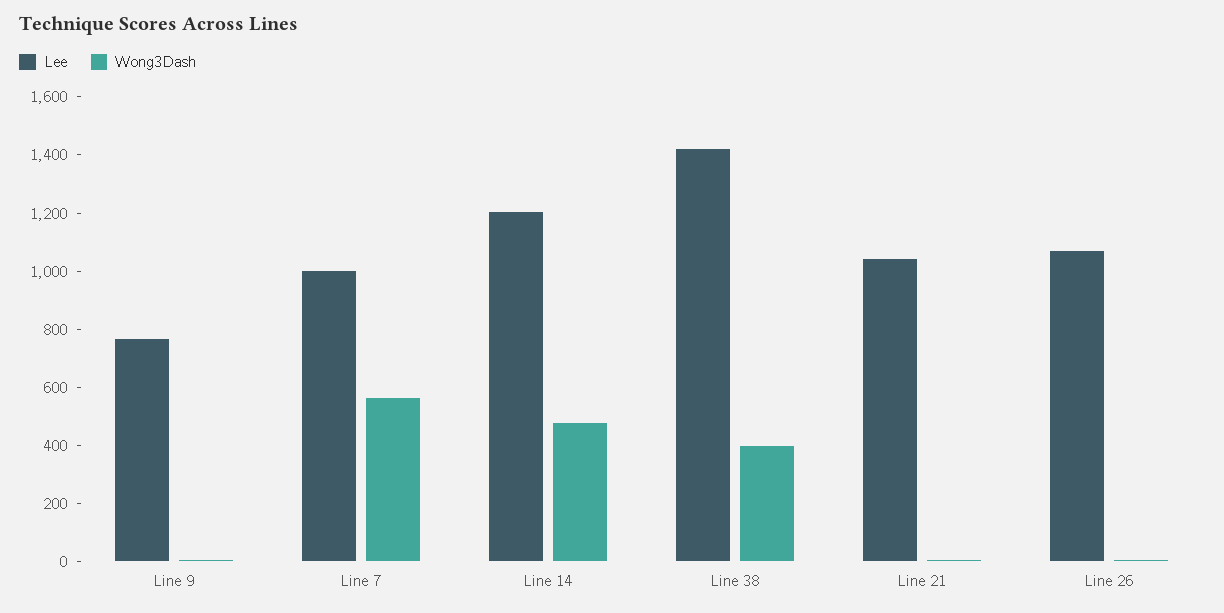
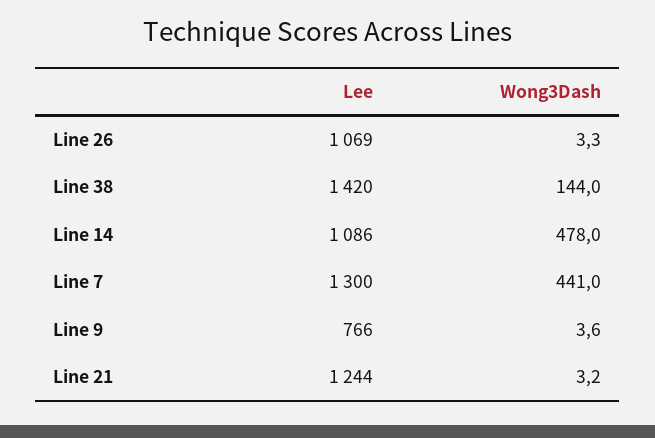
  {
    "Lee": {
      "Line 9": 766,
-     "Line 7": 1000,
+     "Line 7": 1300,
-     "Line 14": 1200,
+     "Line 14": 1086,
      "Line 38": 1420,
-     "Line 21": 1050,
+     "Line 21": 1244,
      "Line 26": 1069
    },
    "Wong3Dash": {
      "Line 9": 3.6,
-     "Line 7": 550,
+     "Line 7": 441,
      "Line 14": 478,
-     "Line 38": 400,
+     "Line 38": 144,
      "Line 21": 3.2,
      "Line 26": 3.3
    }
  }

